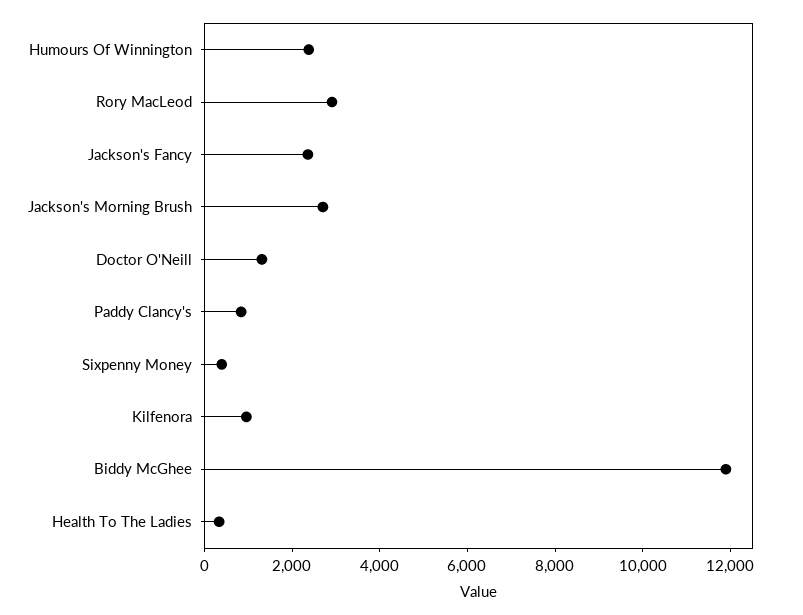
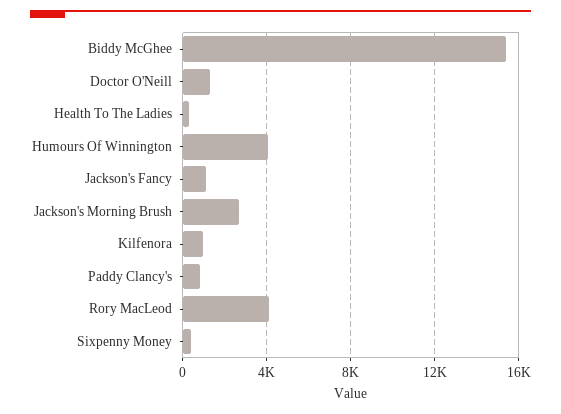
  {
-   "Humours Of Winnington": 2500,
+   "Humours Of Winnington": 4000,
-   "Rory MacLeod": 3000,
+   "Rory MacLeod": 4000,
-   "Jackson's Fancy": 2500,
+   "Jackson's Fancy": 1000,
    "Jackson's Morning Brush": 2500,
    "Doctor O'Neill": 1500,
    "Paddy Clancy's": 1000,
    "Sixpenny Money": 500,
    "Kilfenora": 1000,
-   "Biddy McGhee": 12000,
+   "Biddy McGhee": 15500,
    "Health To The Ladies": 500
  }

